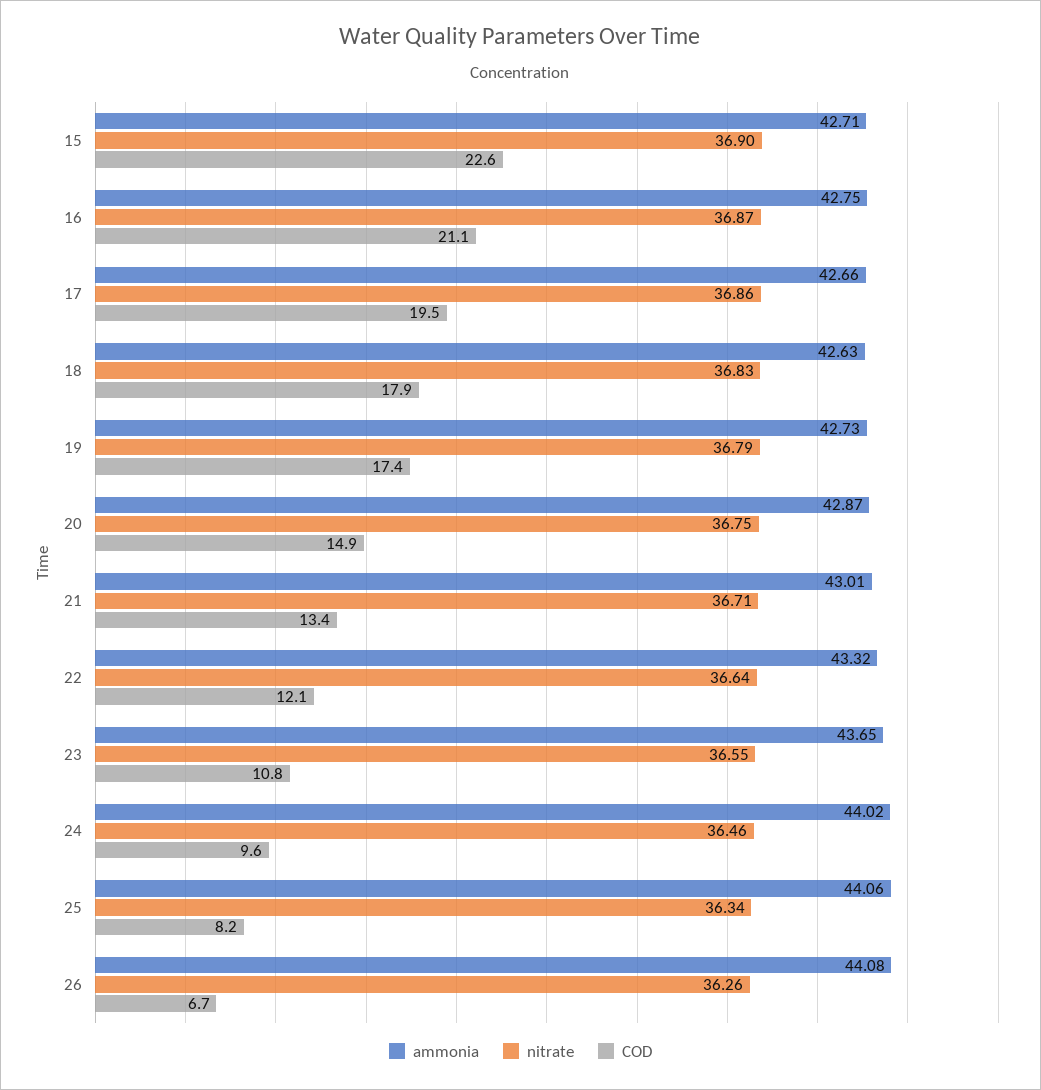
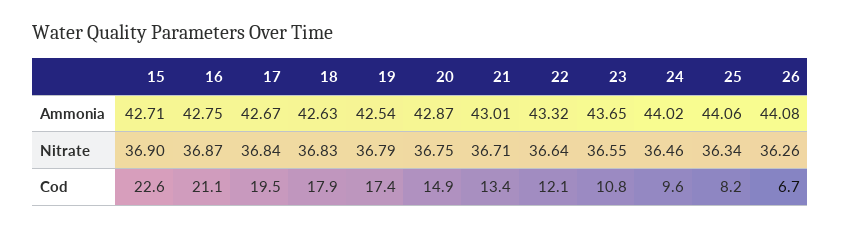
  {
    "ammonia": {
      "15": 42.71,
      "16": 42.75,
-     "17": 42.66,
+     "17": 42.67,
      "18": 42.63,
-     "19": 42.73,
+     "19": 42.54,
      "20": 42.87,
      "21": 43.01,
      "22": 43.32,
      "23": 43.65,
      "24": 44.02,
      "25": 44.06,
      "26": 44.08
    },
    "nitrate": {
      "15": 36.9,
      "16": 36.87,
-     "17": 36.86,
+     "17": 36.84,
      "18": 36.83,
      "19": 36.79,
      "20": 36.75,
      "21": 36.71,
      "22": 36.64,
      "23": 36.55,
      "24": 36.46,
      "25": 36.34,
      "26": 36.26
    },
    "COD": {
      "15": 22.6,
      "16": 21.1,
      "17": 19.5,
      "18": 17.9,
      "19": 17.4,
      "20": 14.9,
      "21": 13.4,
      "22": 12.1,
      "23": 10.8,
      "24": 9.6,
      "25": 8.2,
      "26": 6.7
    }
  }

